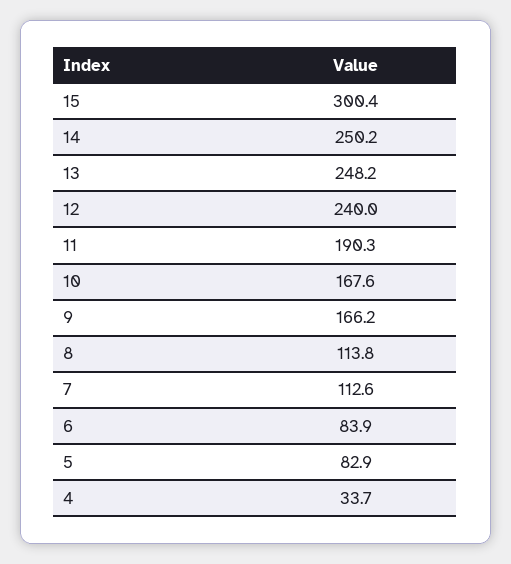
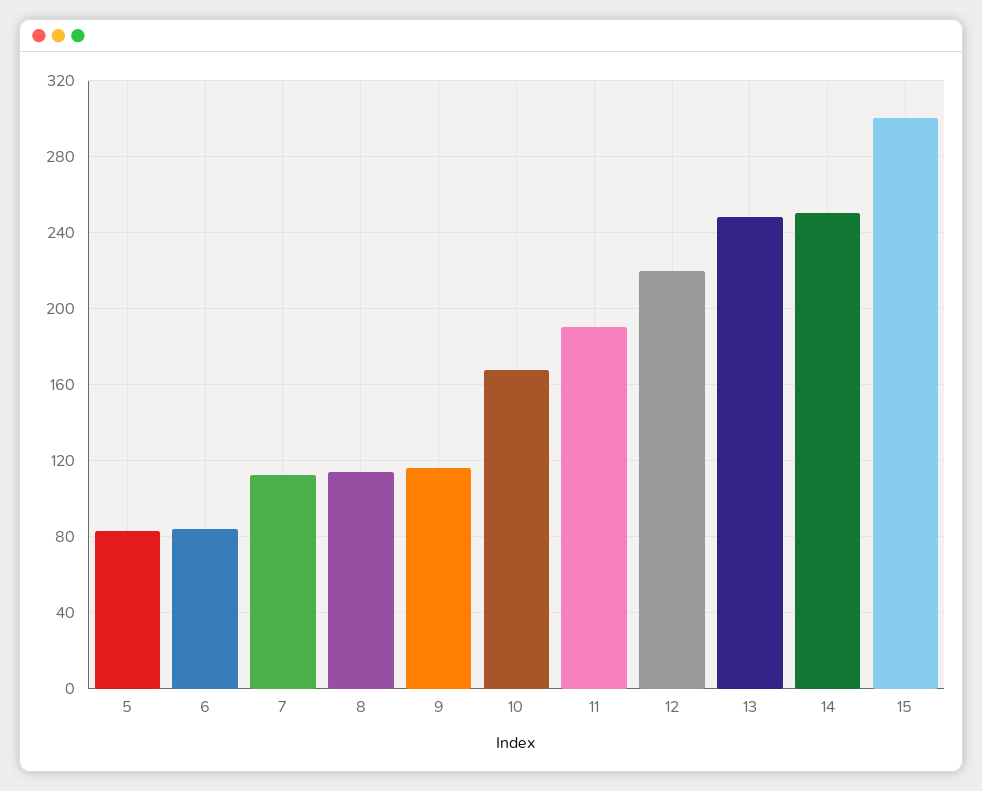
  {
    "15": 300.4,
    "14": 250.2,
    "13": 248.2,
-   "12": 240,
+   "12": 220,
    "11": 190.3,
    "10": 167.6,
-   "9": 166.2,
+   "9": 115,
    "8": 113.8,
    "7": 112.6,
    "6": 83.9,
-   "5": 82.9,
+   "5": 82.9
-   "4": 33.7
  }

